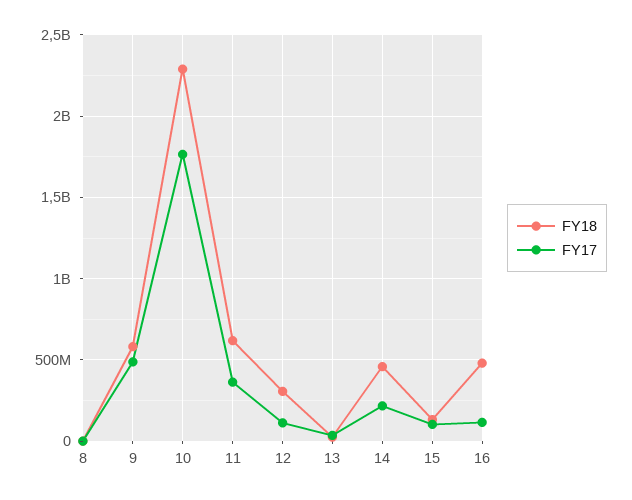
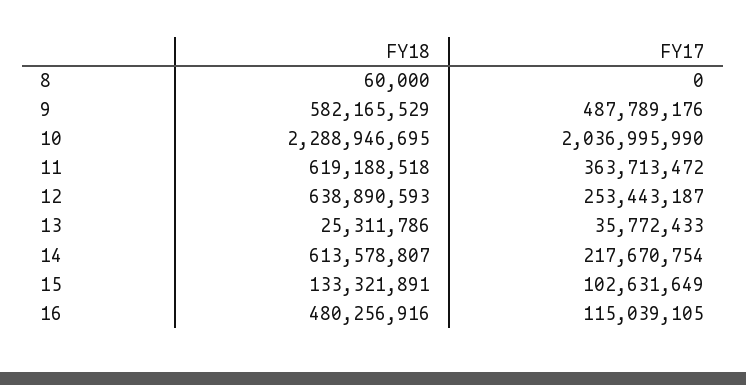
  {
    "FY18": {
      "8": 60000,
      "9": 582165529,
      "10": 2288946695,
      "11": 619188518,
-     "12": 300000000,
+     "12": 638890593,
      "13": 25311786,
-     "14": 450000000,
+     "14": 613578807,
      "15": 133321891,
      "16": 480256916
    },
    "FY17": {
      "8": 0,
      "9": 487789176,
-     "10": 1750000000,
+     "10": 2036995990,
      "11": 363713472,
-     "12": 100000000,
+     "12": 253443187,
      "13": 35772433,
      "14": 217670754,
      "15": 102631649,
      "16": 115039105
    }
  }

